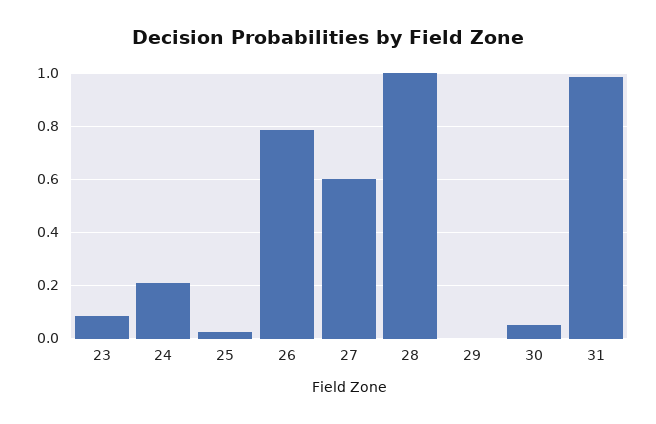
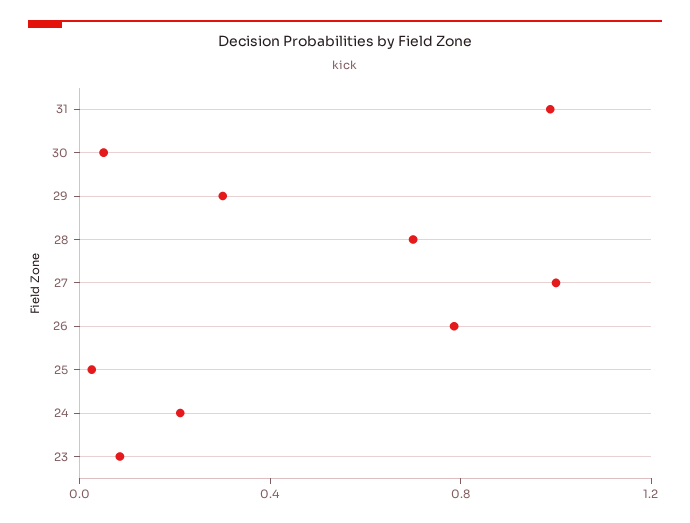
  {
    "23": 0.075,
    "24": 0.2,
    "25": 0.025,
    "26": 0.775,
-   "27": 0.6,
+   "27": 1,
-   "28": 1,
+   "28": 0.7,
-   "29": 0,
+   "29": 0.3,
    "30": 0.05,
    "31": 1
  }

